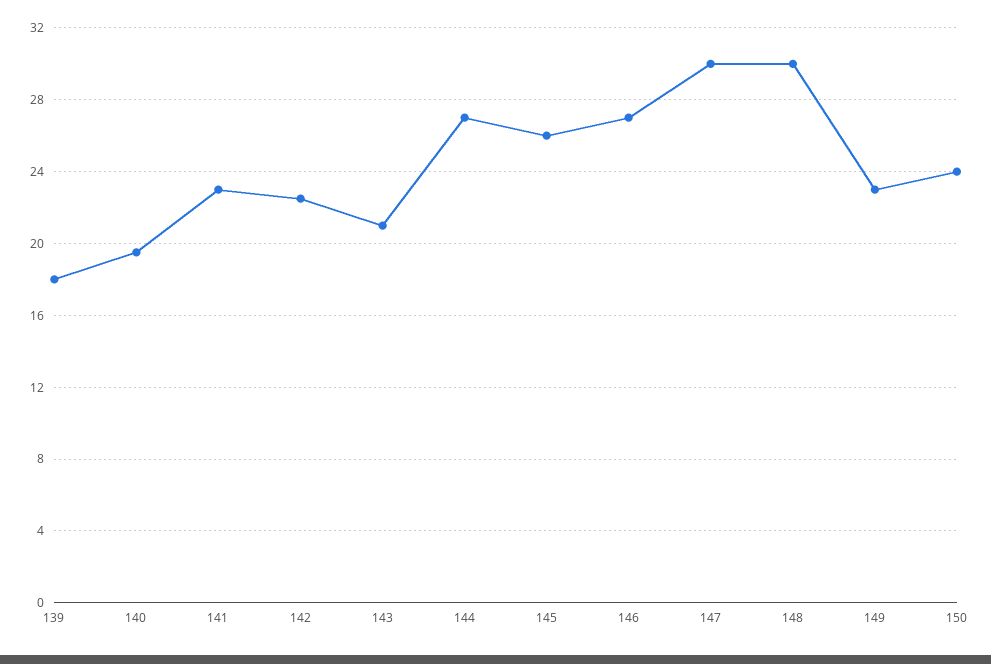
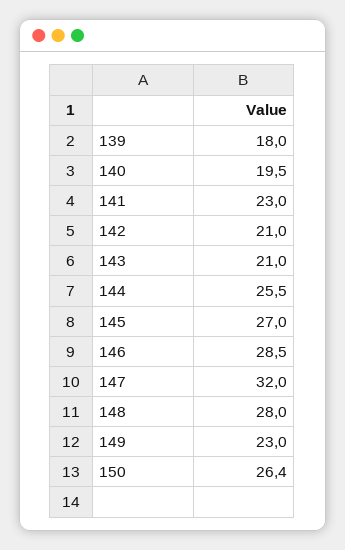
  {
    "139": 18,
    "140": 19.5,
    "141": 23,
-   "142": 22.5,
+   "142": 21,
    "143": 21,
-   "144": 27,
+   "144": 25.5,
-   "145": 26,
+   "145": 27,
-   "146": 27,
+   "146": 28.5,
-   "147": 30,
+   "147": 32,
-   "148": 30,
+   "148": 28,
    "149": 23,
-   "150": 24
+   "150": 26.4
  }

